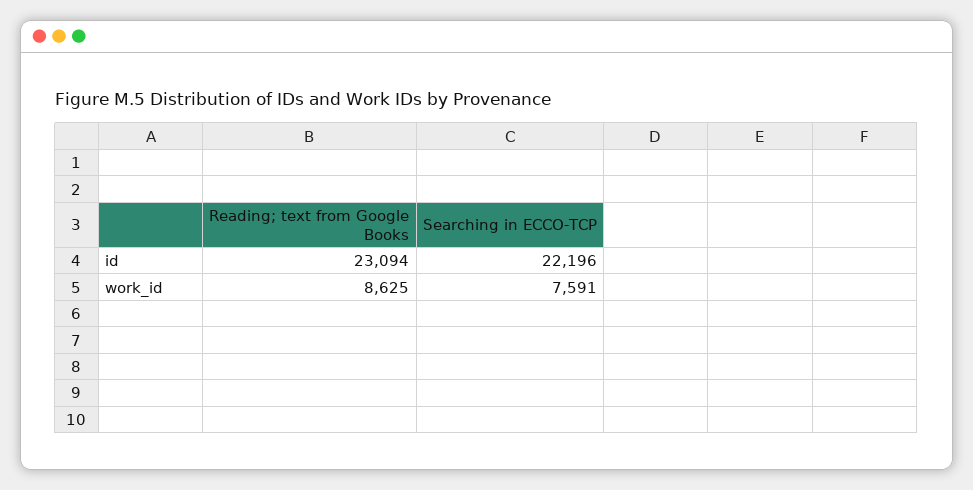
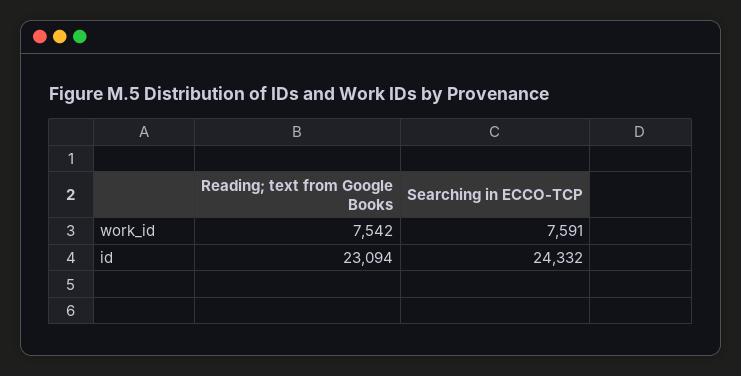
  {
    "Reading; text from Google Books": {
      "id": 23094,
-     "work_id": 8625
+     "work_id": 7542
    },
    "Searching in ECCO-TCP": {
-     "id": 22196,
+     "id": 24332,
      "work_id": 7591
    }
  }

